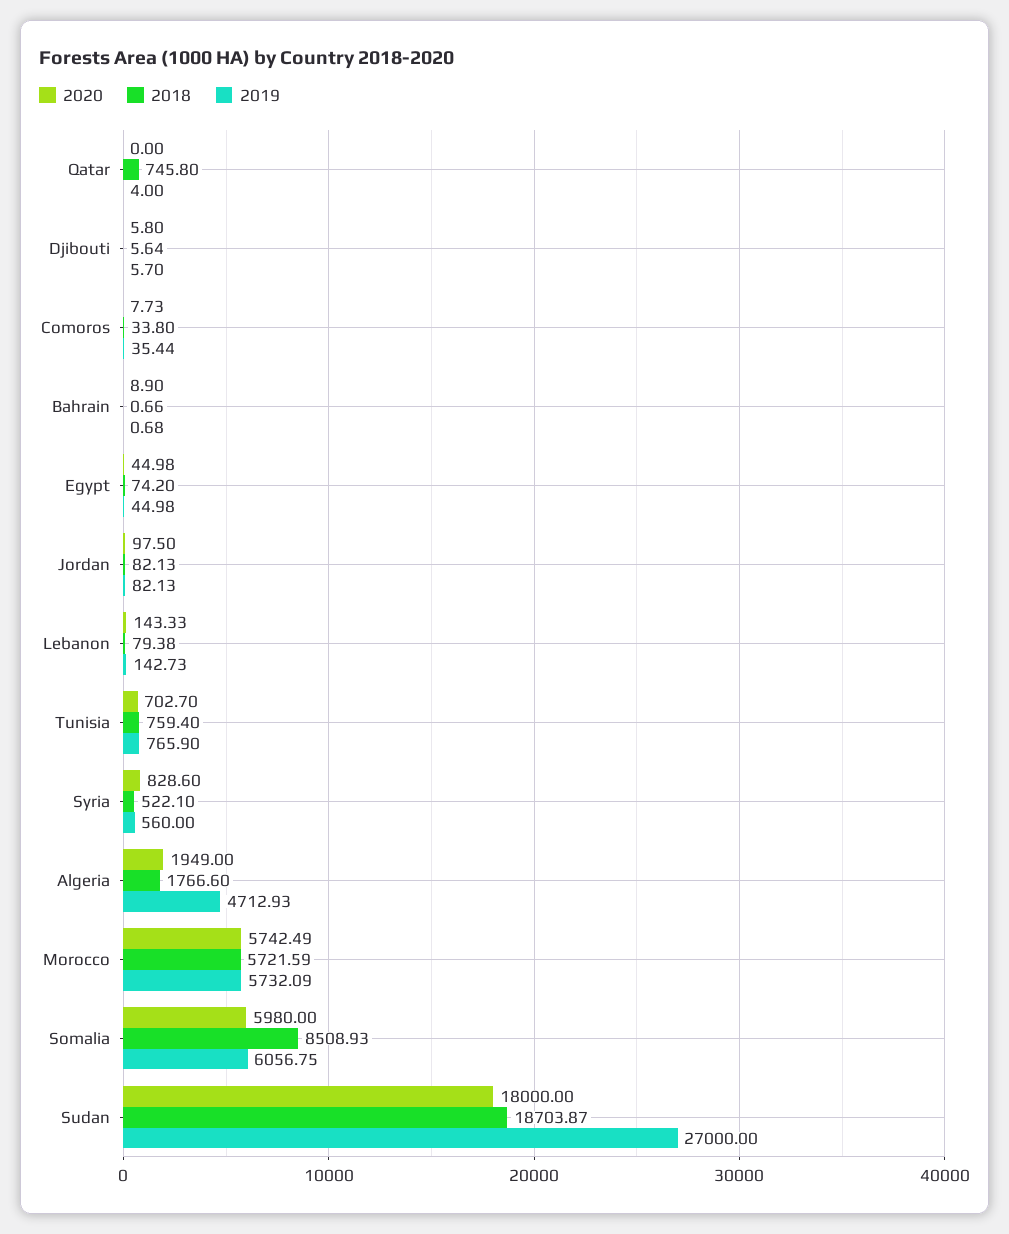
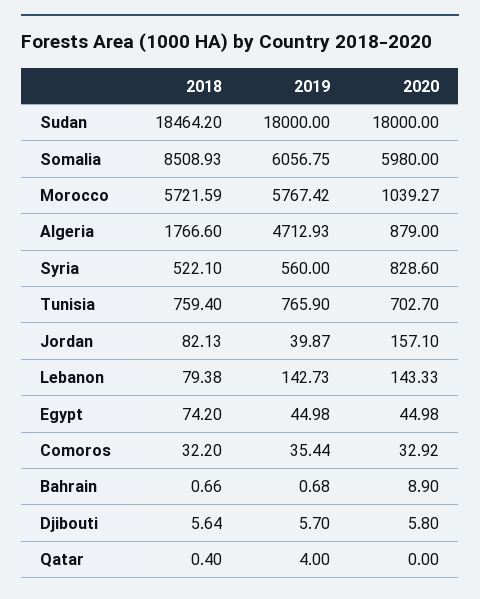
  {
    "2020": {
      "Qatar": 0,
      "Djibouti": 5.8,
-     "Comoros": 7.73,
+     "Comoros": 32.92,
      "Bahrain": 8.9,
      "Egypt": 44.98,
-     "Jordan": 97.5,
+     "Jordan": 157.1,
      "Lebanon": 143.33,
      "Tunisia": 702.7,
      "Syria": 828.6,
-     "Algeria": 1949,
+     "Algeria": 879,
-     "Morocco": 5742.49,
+     "Morocco": 1039.27,
      "Somalia": 5980,
      "Sudan": 18000
    },
    "2018": {
-     "Qatar": 745.8,
+     "Qatar": 0.4,
      "Djibouti": 5.64,
-     "Comoros": 33.8,
+     "Comoros": 32.2,
      "Bahrain": 0.66,
      "Egypt": 74.2,
      "Jordan": 82.13,
      "Lebanon": 79.38,
      "Tunisia": 759.4,
      "Syria": 522.1,
      "Algeria": 1766.6,
      "Morocco": 5721.59,
      "Somalia": 8508.93,
-     "Sudan": 18703.87
+     "Sudan": 18464.2
    },
    "2019": {
      "Qatar": 4,
      "Djibouti": 5.7,
      "Comoros": 35.44,
      "Bahrain": 0.68,
      "Egypt": 44.98,
-     "Jordan": 82.13,
+     "Jordan": 39.87,
      "Lebanon": 142.73,
      "Tunisia": 765.9,
      "Syria": 560,
      "Algeria": 4712.93,
-     "Morocco": 5732.09,
+     "Morocco": 5767.42,
      "Somalia": 6056.75,
-     "Sudan": 27000
+     "Sudan": 18000
    }
  }

